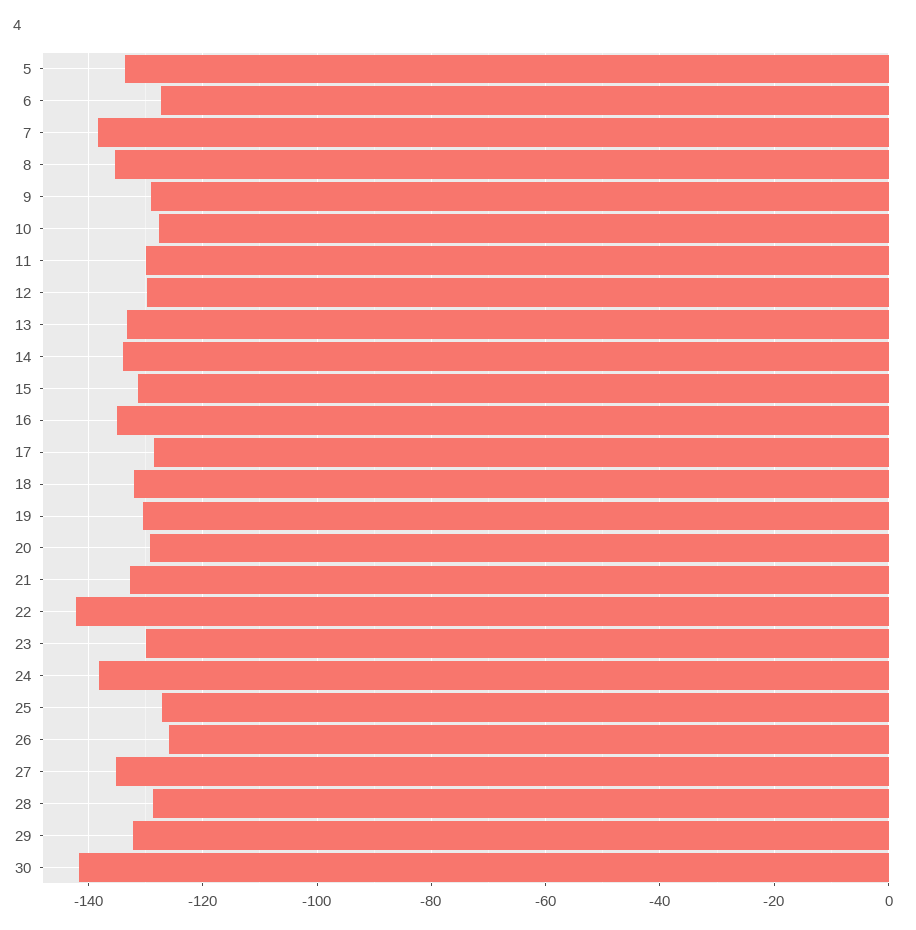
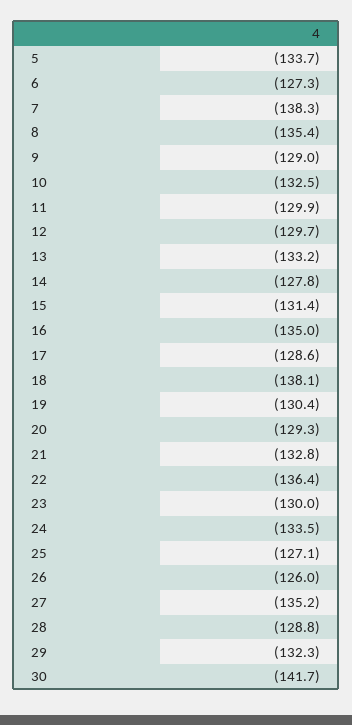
  {
    "5": -133.7,
    "6": -127.3,
    "7": -138.3,
    "8": -135.4,
    "9": -129,
-   "10": -128,
+   "10": -132.5,
    "11": -129.9,
    "12": -129.7,
    "13": -133.2,
-   "14": -134,
+   "14": -127.8,
    "15": -131.4,
    "16": -135,
    "17": -128.6,
-   "18": -132,
+   "18": -138.1,
    "19": -130.4,
    "20": -129.3,
    "21": -132.8,
-   "22": -142,
+   "22": -136.4,
    "23": -130,
-   "24": -138,
+   "24": -133.5,
    "25": -127.1,
    "26": -126,
    "27": -135.2,
    "28": -128.8,
    "29": -132.3,
    "30": -141.7
  }

